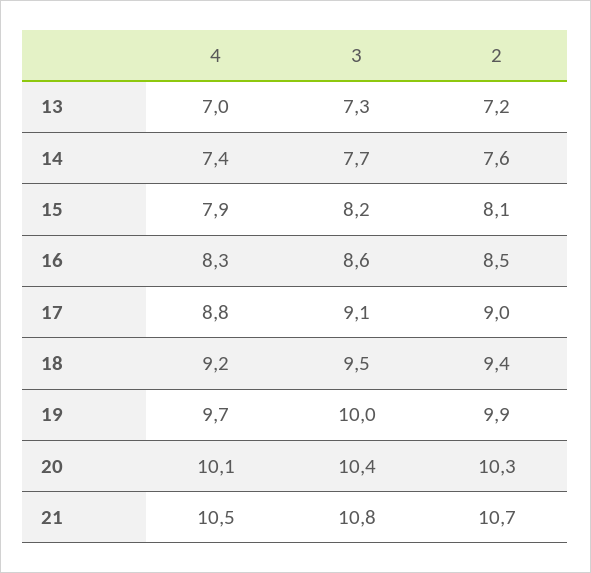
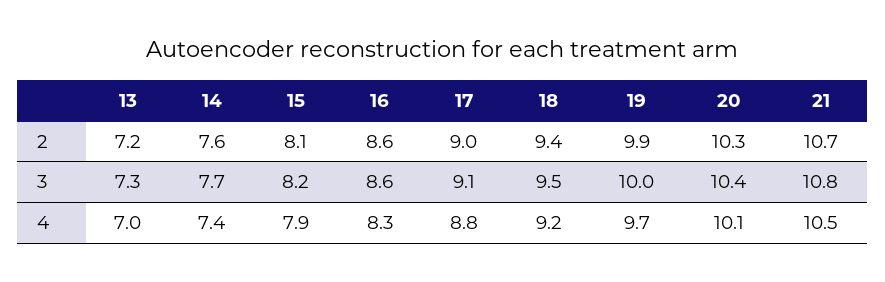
  {
    "4": {
      "13": 7,
      "14": 7.4,
      "15": 7.9,
      "16": 8.3,
      "17": 8.8,
      "18": 9.2,
      "19": 9.7,
      "20": 10.1,
      "21": 10.5
    },
    "3": {
      "13": 7.3,
      "14": 7.7,
      "15": 8.2,
      "16": 8.6,
      "17": 9.1,
      "18": 9.5,
      "19": 10,
      "20": 10.4,
      "21": 10.8
    },
    "2": {
      "13": 7.2,
      "14": 7.6,
      "15": 8.1,
-     "16": 8.5,
+     "16": 8.6,
      "17": 9,
      "18": 9.4,
      "19": 9.9,
      "20": 10.3,
      "21": 10.7
    }
  }

